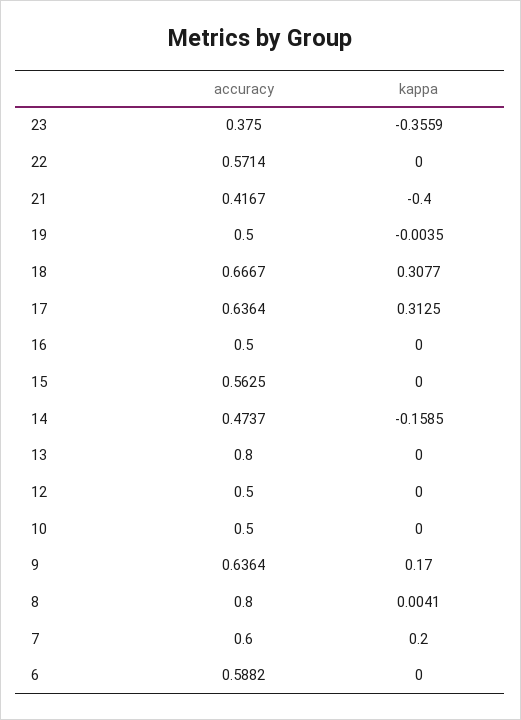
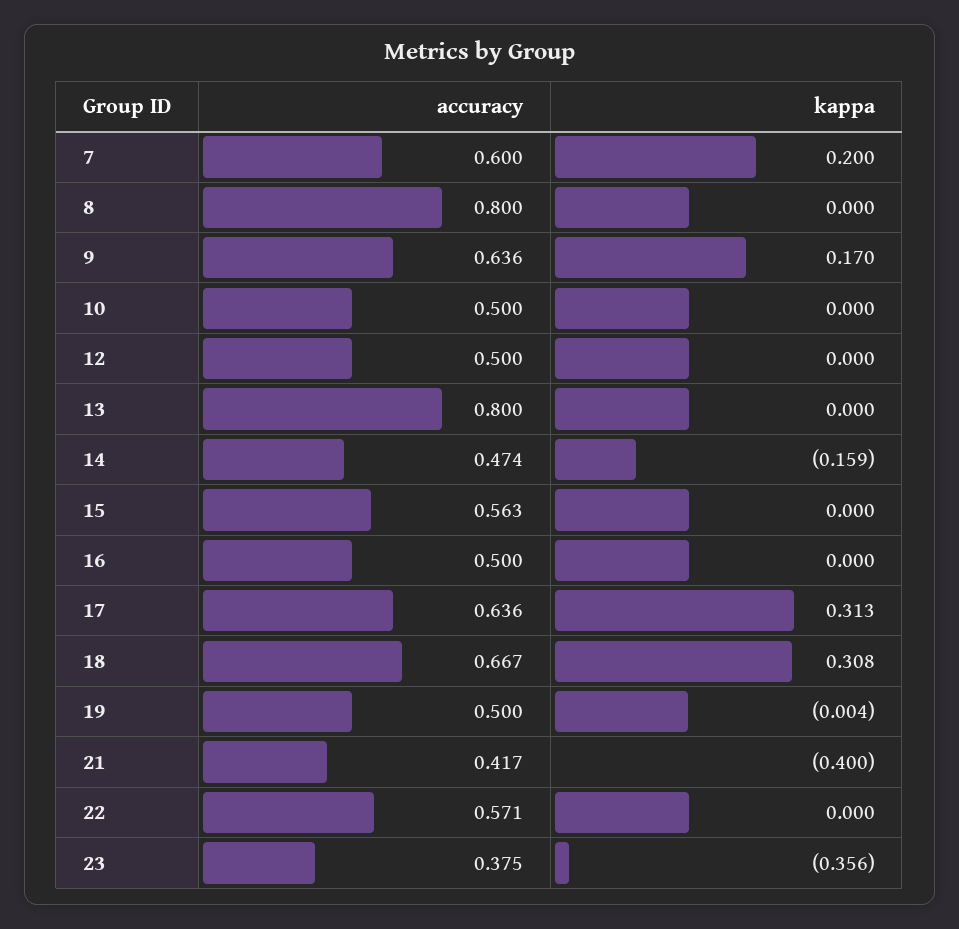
  {
    "accuracy": {
      "23": 0.375,
      "22": 0.5714,
      "21": 0.4167,
      "19": 0.5,
      "18": 0.6667,
      "17": 0.6364,
      "16": 0.5,
      "15": 0.5625,
      "14": 0.4737,
      "13": 0.8,
      "12": 0.5,
      "10": 0.5,
      "9": 0.6364,
      "8": 0.8,
-     "7": 0.6,
+     "7": 0.6
-     "6": 0.5882
    },
    "kappa": {
      "23": -0.3559,
      "22": 0,
      "21": -0.4,
      "19": -0.0035,
      "18": 0.3077,
      "17": 0.3125,
      "16": 0,
      "15": 0,
      "14": -0.1585,
      "13": 0,
      "12": 0,
      "10": 0,
      "9": 0.17,
-     "8": 0.0041,
+     "8": 0,
-     "7": 0.2,
+     "7": 0.2
-     "6": 0
    }
  }

